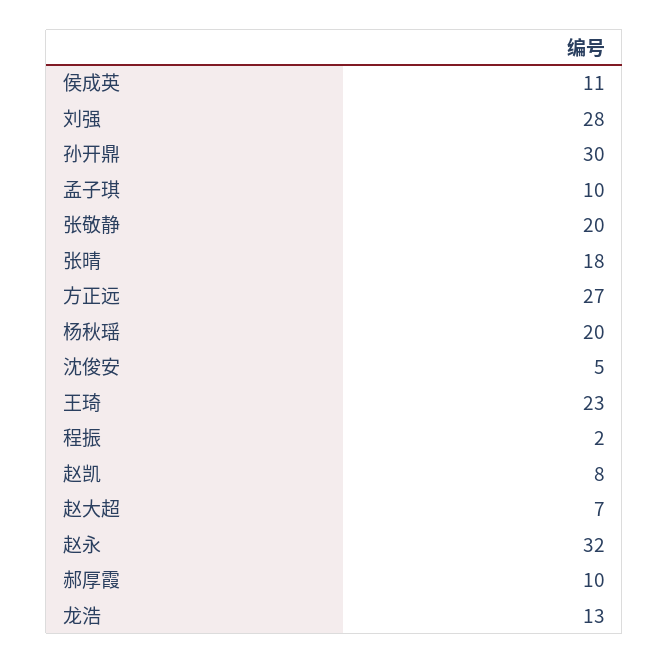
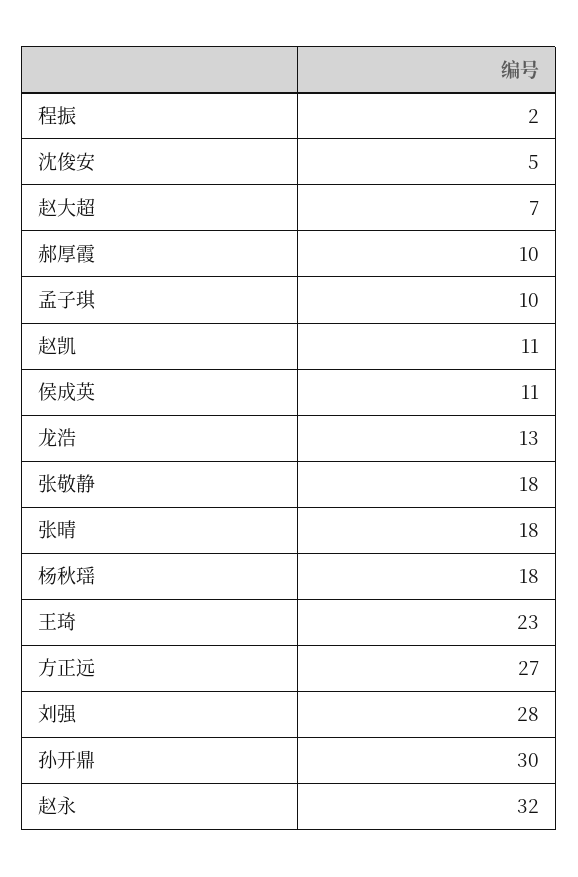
  {
    "侯成英": 11,
    "刘强": 28,
    "孙开鼎": 30,
    "孟子琪": 10,
-   "张敬静": 20,
+   "张敬静": 18,
    "张晴": 18,
    "方正远": 27,
-   "杨秋瑶": 20,
+   "杨秋瑶": 18,
    "沈俊安": 5,
    "王琦": 23,
    "程振": 2,
-   "赵凯": 8,
+   "赵凯": 11,
    "赵大超": 7,
    "赵永": 32,
    "郝厚霞": 10,
    "龙浩": 13
  }

